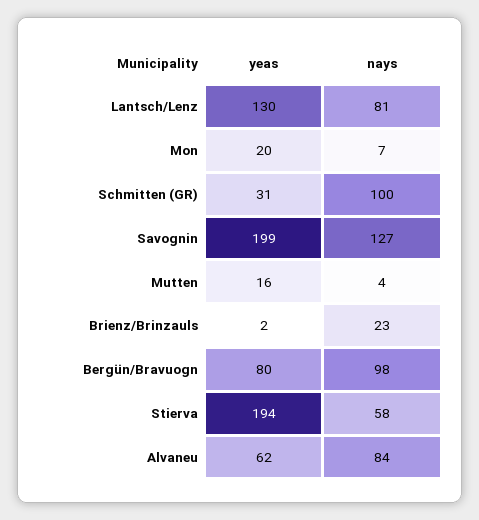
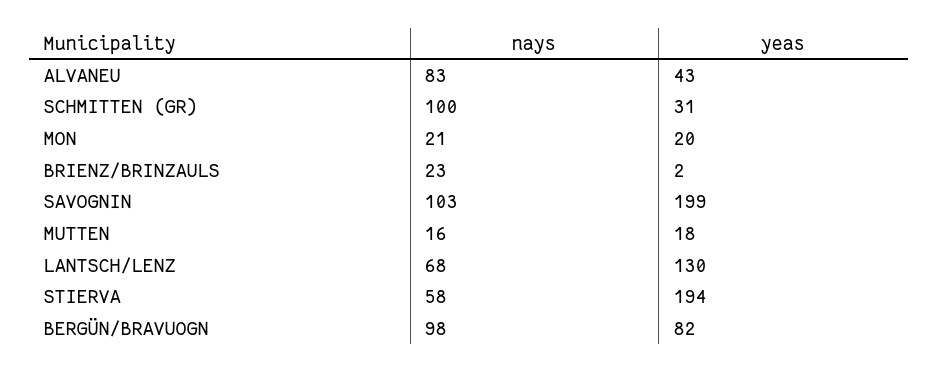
  {
    "yeas": {
      "Lantsch/Lenz": 130,
      "Mon": 20,
      "Schmitten (GR)": 31,
      "Savognin": 199,
-     "Mutten": 16,
+     "Mutten": 18,
      "Brienz/Brinzauls": 2,
-     "Bergün/Bravuogn": 80,
+     "Bergün/Bravuogn": 82,
      "Stierva": 194,
-     "Alvaneu": 62
+     "Alvaneu": 43
    },
    "nays": {
-     "Lantsch/Lenz": 81,
+     "Lantsch/Lenz": 68,
-     "Mon": 7,
+     "Mon": 21,
      "Schmitten (GR)": 100,
-     "Savognin": 127,
+     "Savognin": 103,
-     "Mutten": 4,
+     "Mutten": 16,
      "Brienz/Brinzauls": 23,
      "Bergün/Bravuogn": 98,
      "Stierva": 58,
-     "Alvaneu": 84
+     "Alvaneu": 83
    }
  }

